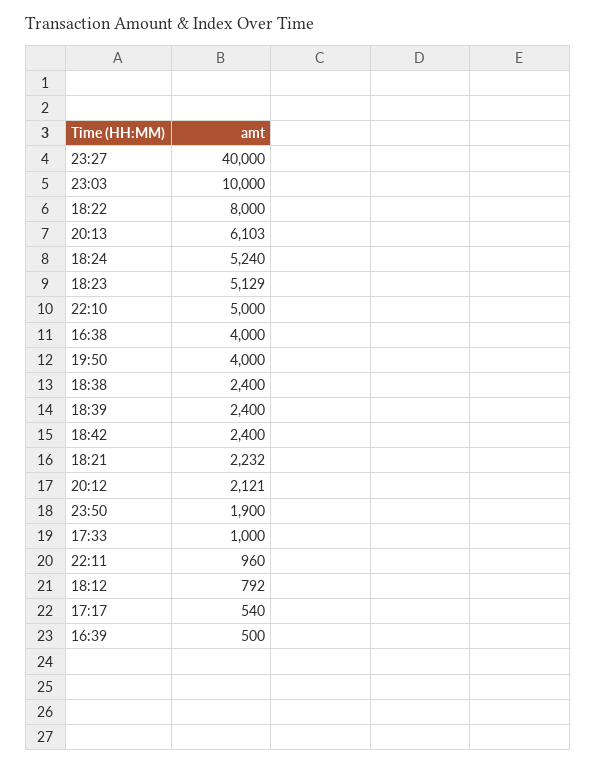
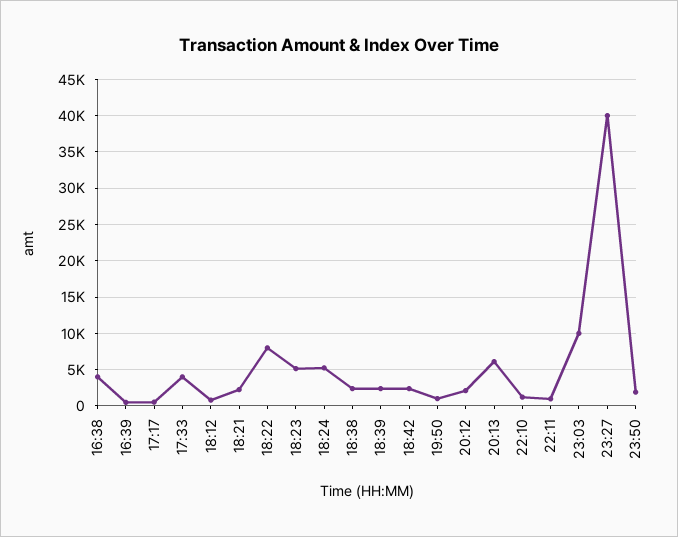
  {
    "23:27": 40000,
    "23:03": 10000,
    "18:22": 8000,
    "20:13": 6103,
    "18:24": 5240,
    "18:23": 5129,
-   "22:10": 5000,
+   "22:10": 1000,
    "16:38": 4000,
-   "19:50": 4000,
+   "19:50": 1000,
    "18:38": 2400,
    "18:39": 2400,
    "18:42": 2400,
    "18:21": 2232,
    "20:12": 2121,
    "23:50": 1900,
-   "17:33": 1000,
+   "17:33": 4000,
    "22:11": 960,
    "18:12": 792,
    "17:17": 540,
    "16:39": 500
  }

